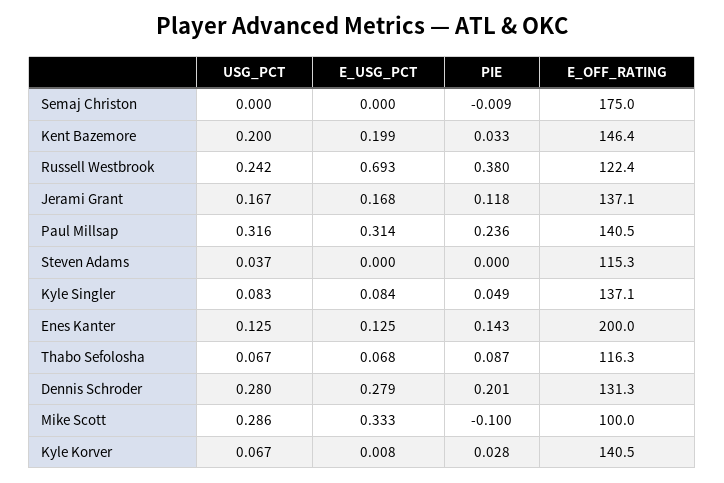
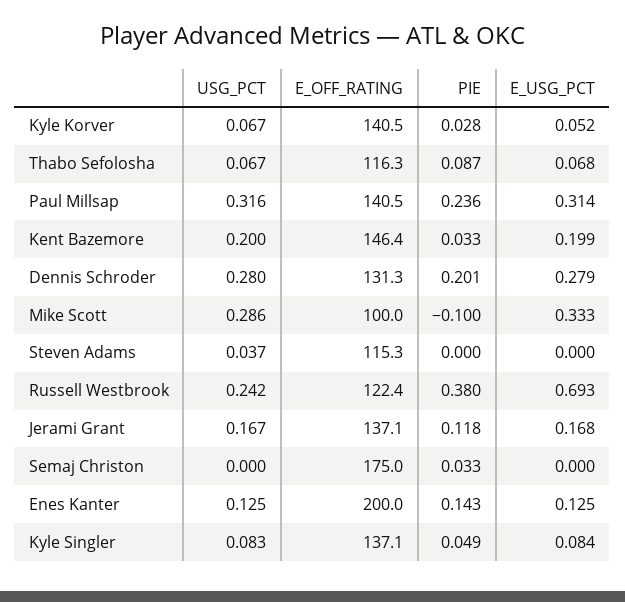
  {
    "USG_PCT": {
      "Semaj Christon": 0,
      "Kent Bazemore": 0.2,
      "Russell Westbrook": 0.242,
      "Jerami Grant": 0.167,
      "Paul Millsap": 0.316,
      "Steven Adams": 0.037,
      "Kyle Singler": 0.083,
      "Enes Kanter": 0.125,
      "Thabo Sefolosha": 0.067,
      "Dennis Schroder": 0.28,
      "Mike Scott": 0.286,
      "Kyle Korver": 0.067
    },
    "E_USG_PCT": {
      "Semaj Christon": 0,
      "Kent Bazemore": 0.199,
      "Russell Westbrook": 0.693,
      "Jerami Grant": 0.168,
      "Paul Millsap": 0.314,
      "Steven Adams": 0,
      "Kyle Singler": 0.084,
      "Enes Kanter": 0.125,
      "Thabo Sefolosha": 0.068,
      "Dennis Schroder": 0.279,
      "Mike Scott": 0.333,
-     "Kyle Korver": 0.008
+     "Kyle Korver": 0.052
    },
    "PIE": {
-     "Semaj Christon": -0.009,
+     "Semaj Christon": 0.033,
      "Kent Bazemore": 0.033,
      "Russell Westbrook": 0.38,
      "Jerami Grant": 0.118,
      "Paul Millsap": 0.236,
      "Steven Adams": 0,
      "Kyle Singler": 0.049,
      "Enes Kanter": 0.143,
      "Thabo Sefolosha": 0.087,
      "Dennis Schroder": 0.201,
      "Mike Scott": -0.1,
      "Kyle Korver": 0.028
    },
    "E_OFF_RATING": {
      "Semaj Christon": 175,
      "Kent Bazemore": 146.4,
      "Russell Westbrook": 122.4,
      "Jerami Grant": 137.1,
      "Paul Millsap": 140.5,
      "Steven Adams": 115.3,
      "Kyle Singler": 137.1,
      "Enes Kanter": 200,
      "Thabo Sefolosha": 116.3,
      "Dennis Schroder": 131.3,
      "Mike Scott": 100,
      "Kyle Korver": 140.5
    }
  }

